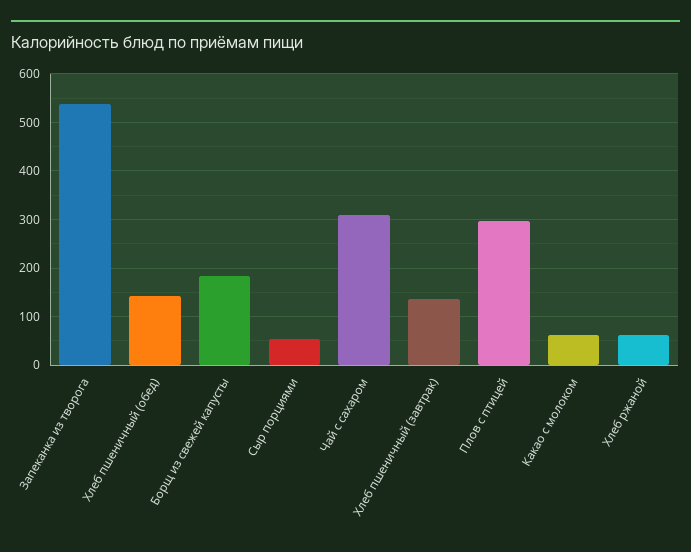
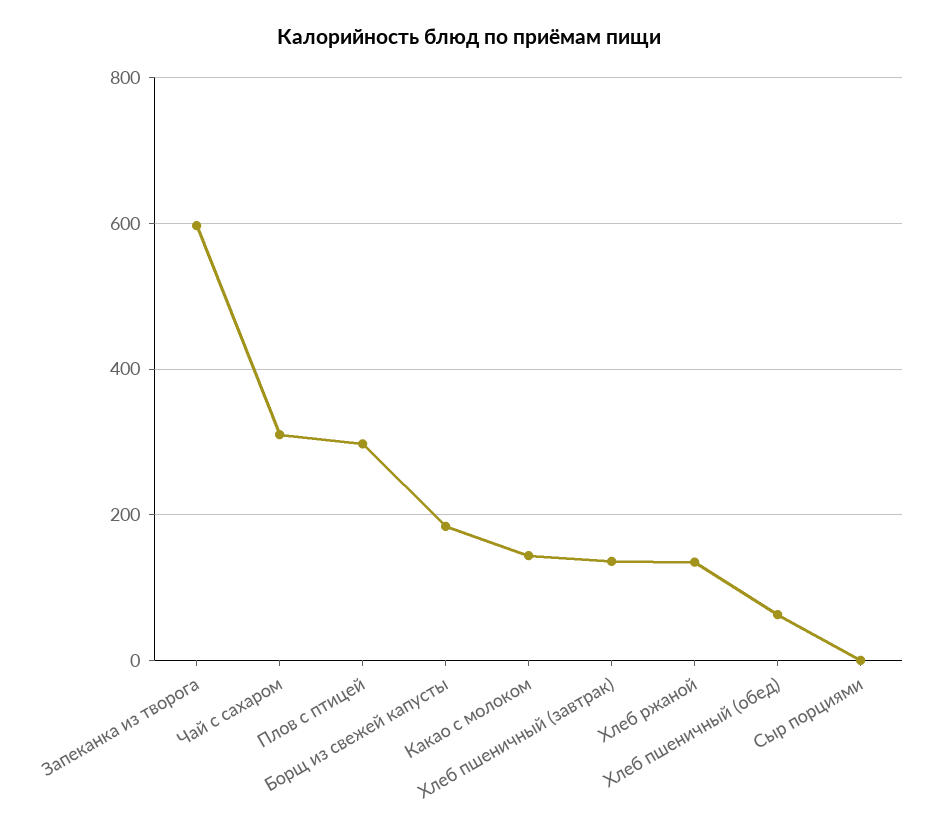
  {
-   "Запеканка из творога": 540,
+   "Запеканка из творога": 600,
-   "Хлеб пшеничный (обед)": 140,
+   "Хлеб пшеничный (обед)": 60,
    "Борщ из свежей капусты": 180,
-   "Сыр порциями": 60,
+   "Сыр порциями": 0,
    "Чай с сахаром": 320,
    "Хлеб пшеничный (завтрак)": 140,
    "Плов с птицей": 300,
-   "Какао с молоком": 60,
+   "Какао с молоком": 140,
-   "Хлеб ржаной": 60
+   "Хлеб ржаной": 140
  }

